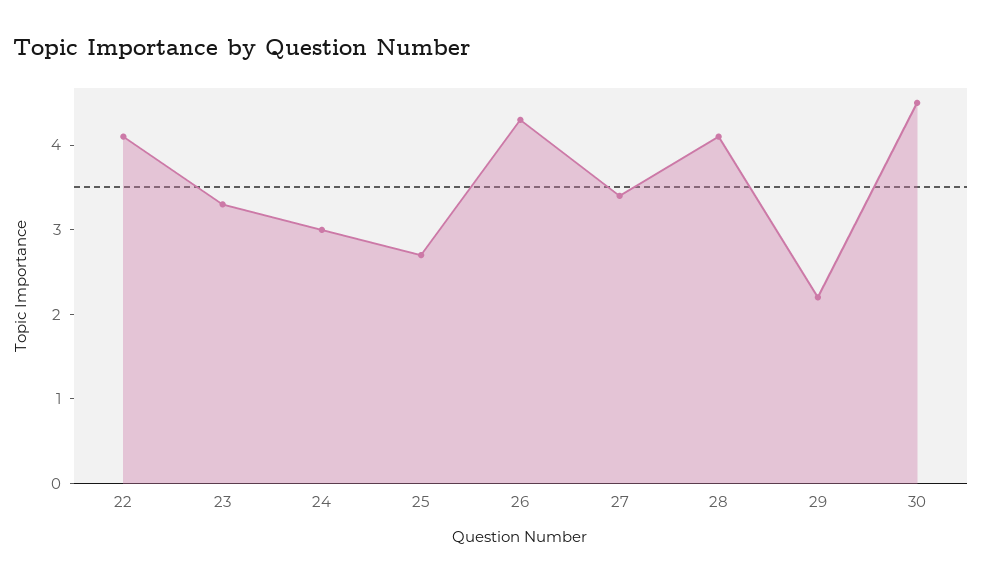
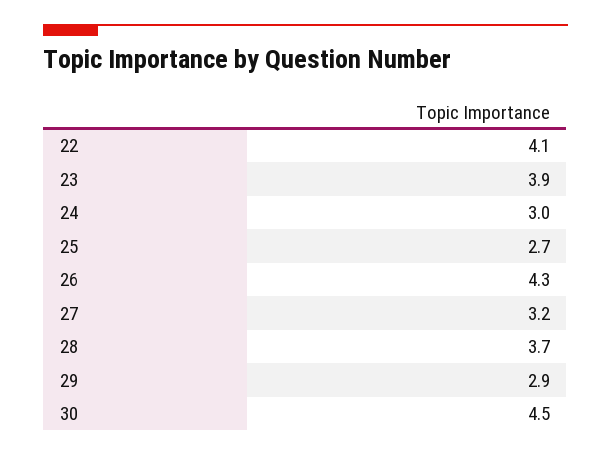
  {
    "22": 4.1,
-   "23": 3.3,
+   "23": 3.9,
    "24": 3,
    "25": 2.7,
    "26": 4.3,
-   "27": 3.4,
+   "27": 3.2,
-   "28": 4.1,
+   "28": 3.7,
-   "29": 2.2,
+   "29": 2.9,
    "30": 4.5
  }

